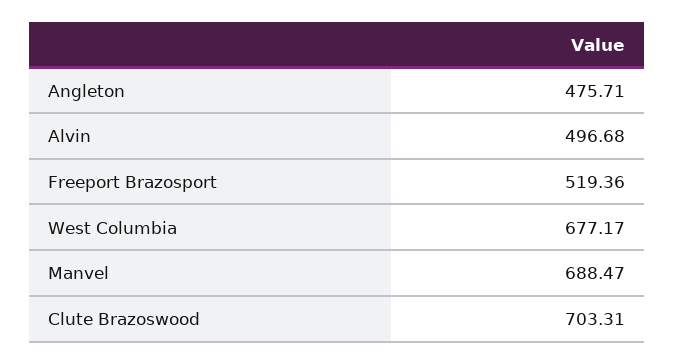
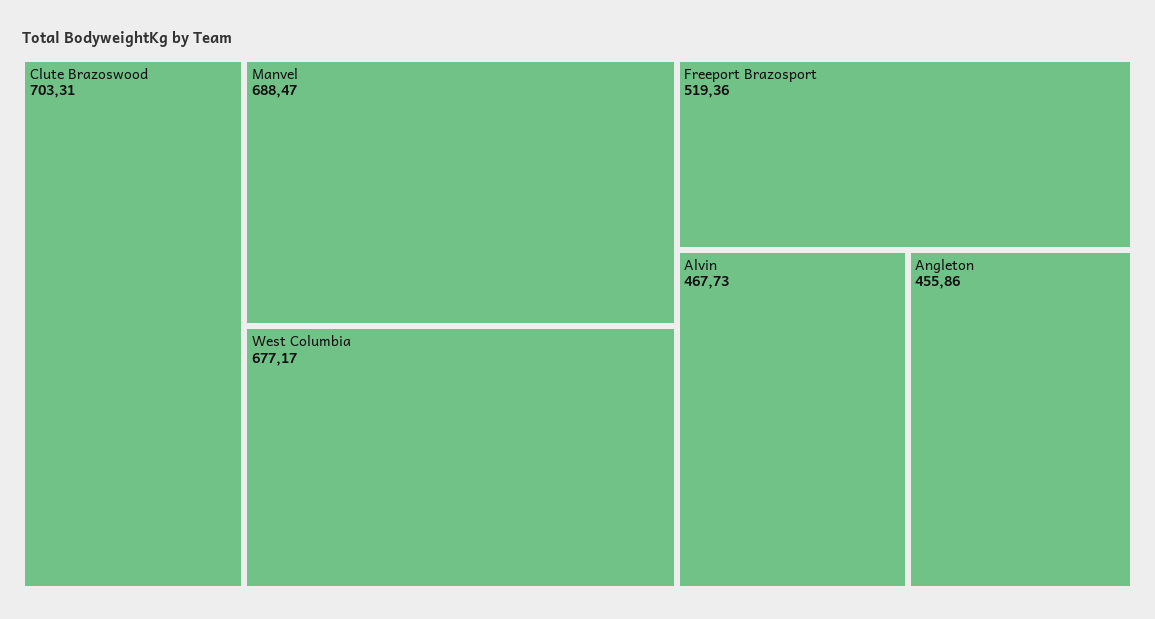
  {
-   "Angleton": 475.71,
+   "Angleton": 455.86,
-   "Alvin": 496.68,
+   "Alvin": 467.73,
    "Freeport Brazosport": 519.36,
    "West Columbia": 677.17,
    "Manvel": 688.47,
    "Clute Brazoswood": 703.31
  }

